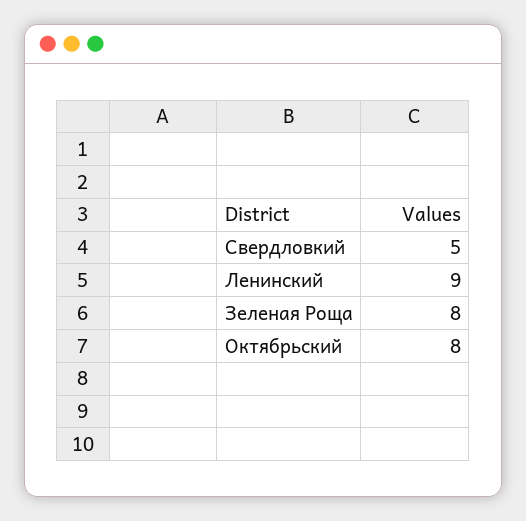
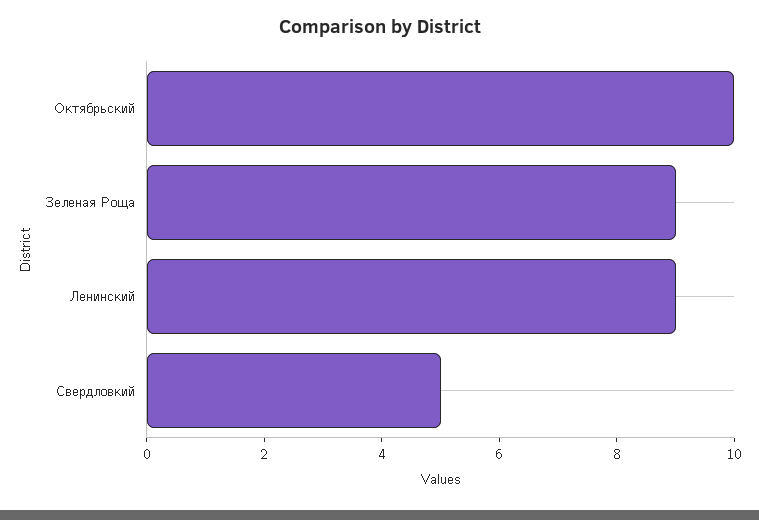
  {
    "Свердловкий": 5,
    "Ленинский": 9,
-   "Зеленая Роща": 8,
+   "Зеленая Роща": 9,
-   "Октябрьский": 8
+   "Октябрьский": 10
  }

